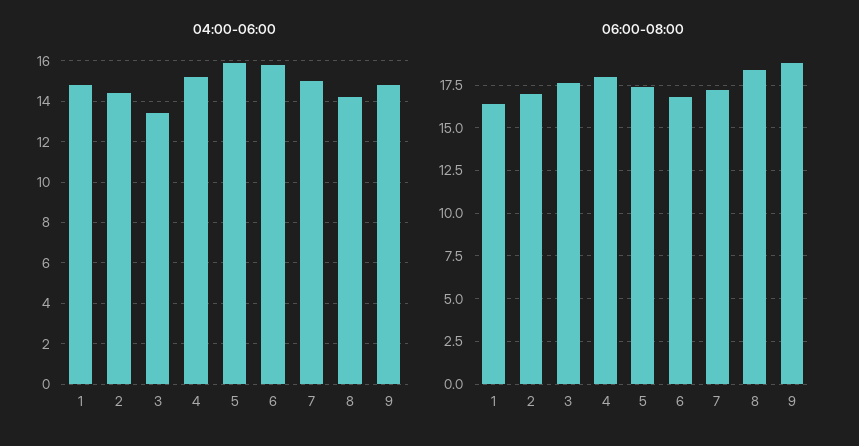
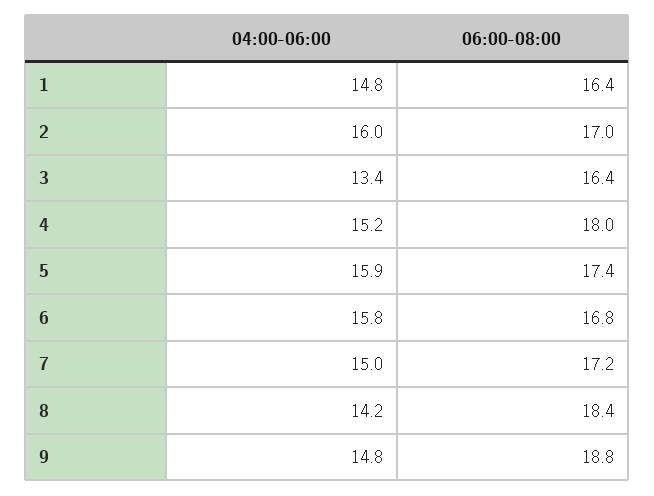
  {
    "04:00-06:00": {
      "1": 14.8,
-     "2": 14.5,
+     "2": 16,
      "3": 13.4,
      "4": 15.2,
      "5": 15.9,
      "6": 15.8,
      "7": 15,
      "8": 14.2,
      "9": 14.8
    },
    "06:00-08:00": {
      "1": 16.4,
      "2": 17,
-     "3": 17.5,
+     "3": 16.4,
      "4": 18,
      "5": 17.4,
      "6": 16.8,
      "7": 17.2,
      "8": 18.4,
      "9": 18.8
    }
  }

